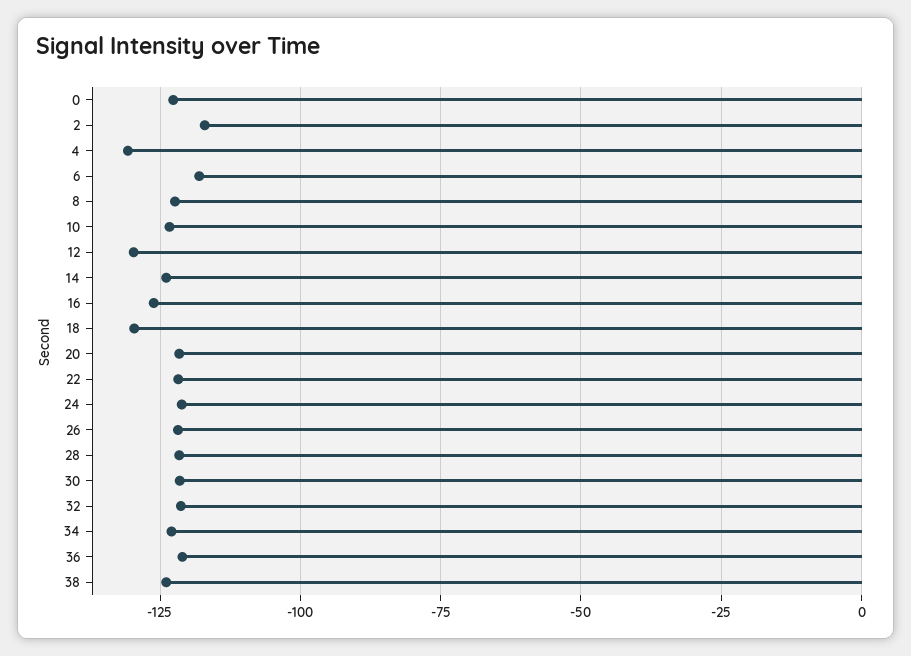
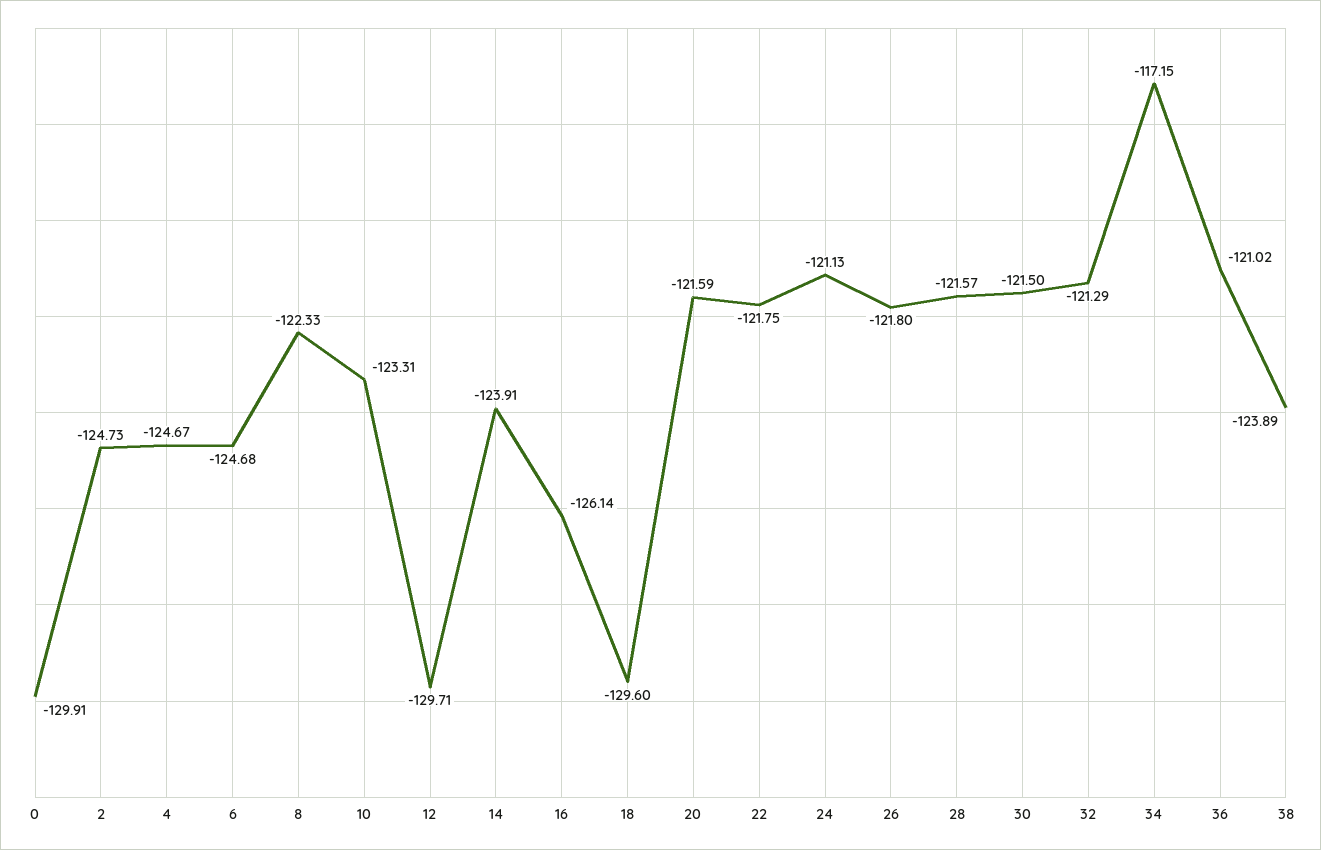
  {
-   "0": -122.5,
+   "0": -129.91,
-   "2": -117.5,
+   "2": -124.73,
-   "4": -130,
+   "4": -124.67,
-   "6": -117.5,
+   "6": -124.68,
    "8": -122.33,
    "10": -123.31,
    "12": -129.71,
    "14": -123.91,
    "16": -126.14,
    "18": -129.6,
    "20": -121.59,
    "22": -121.75,
    "24": -121.13,
    "26": -121.8,
    "28": -121.57,
    "30": -121.5,
    "32": -121.29,
-   "34": -122.5,
+   "34": -117.15,
    "36": -121.02,
    "38": -123.89
  }

